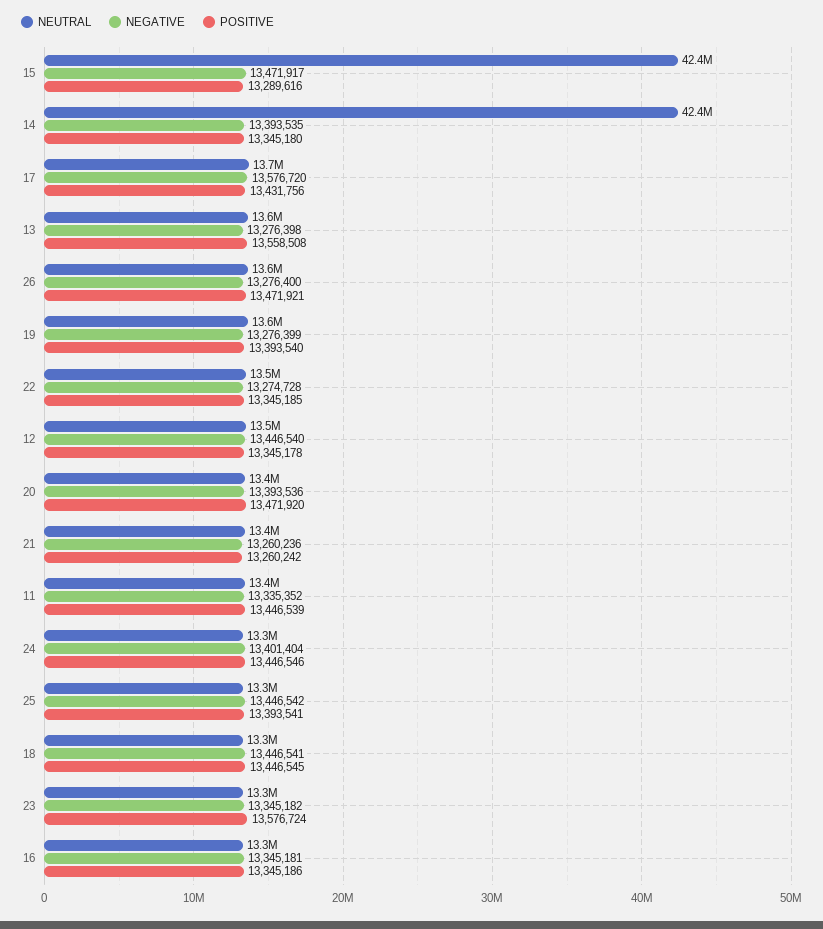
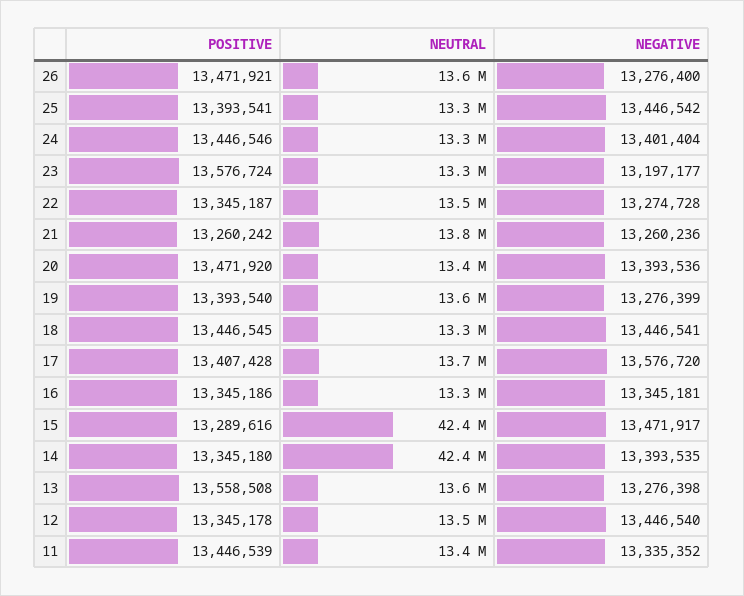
  {
    "NEUTRAL": {
      "15": 42400000,
      "14": 42400000,
      "17": 13700000,
      "13": 13600000,
      "26": 13600000,
      "19": 13600000,
      "22": 13500000,
      "12": 13500000,
      "20": 13400000,
-     "21": 13400000,
+     "21": 13800000,
      "11": 13400000,
      "24": 13300000,
      "25": 13300000,
      "18": 13300000,
      "23": 13300000,
      "16": 13300000
    },
    "NEGATIVE": {
      "15": 13471917,
      "14": 13393535,
      "17": 13576720,
      "13": 13276398,
      "26": 13276400,
      "19": 13276399,
      "22": 13274728,
      "12": 13446540,
      "20": 13393536,
      "21": 13260236,
      "11": 13335352,
      "24": 13401404,
      "25": 13446542,
      "18": 13446541,
-     "23": 13345182,
+     "23": 13197177,
      "16": 13345181
    },
    "POSITIVE": {
      "15": 13289616,
      "14": 13345180,
-     "17": 13431756,
+     "17": 13407428,
      "13": 13558508,
      "26": 13471921,
      "19": 13393540,
-     "22": 13345185,
+     "22": 13345187,
      "12": 13345178,
      "20": 13471920,
      "21": 13260242,
      "11": 13446539,
      "24": 13446546,
      "25": 13393541,
      "18": 13446545,
      "23": 13576724,
      "16": 13345186
    }
  }

